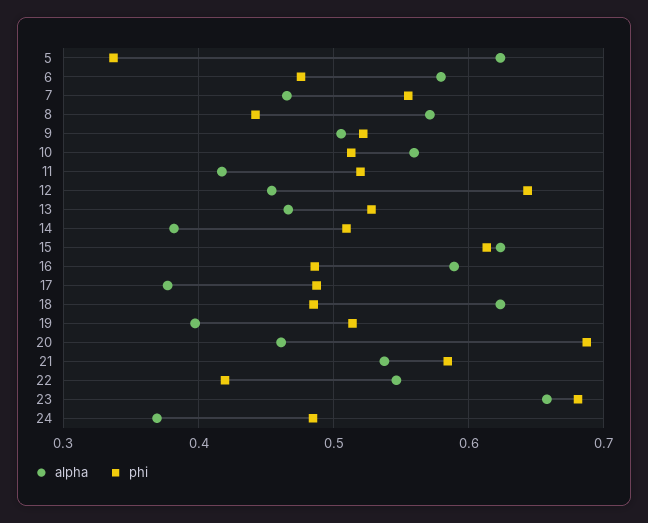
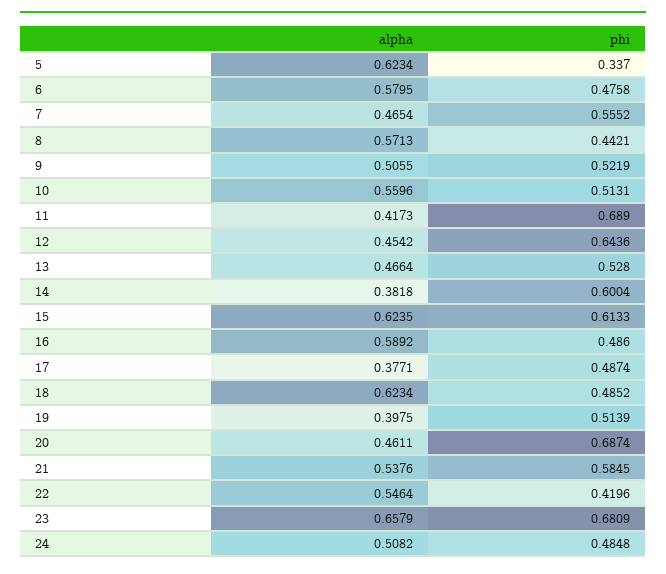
  {
    "alpha": {
      "5": 0.6234,
      "6": 0.5795,
      "7": 0.4654,
      "8": 0.5713,
      "9": 0.5055,
      "10": 0.5596,
      "11": 0.4173,
      "12": 0.4542,
      "13": 0.4664,
      "14": 0.3818,
      "15": 0.6235,
      "16": 0.5892,
      "17": 0.3771,
      "18": 0.6234,
      "19": 0.3975,
      "20": 0.4611,
      "21": 0.5376,
      "22": 0.5464,
      "23": 0.6579,
-     "24": 0.37
+     "24": 0.5082
    },
    "phi": {
      "5": 0.337,
      "6": 0.4758,
      "7": 0.5552,
      "8": 0.4421,
      "9": 0.5219,
      "10": 0.5131,
-     "11": 0.52,
+     "11": 0.689,
      "12": 0.6436,
      "13": 0.528,
-     "14": 0.51,
+     "14": 0.6004,
      "15": 0.6133,
      "16": 0.486,
      "17": 0.4874,
      "18": 0.4852,
      "19": 0.5139,
      "20": 0.6874,
      "21": 0.5845,
      "22": 0.4196,
      "23": 0.6809,
      "24": 0.4848
    }
  }

